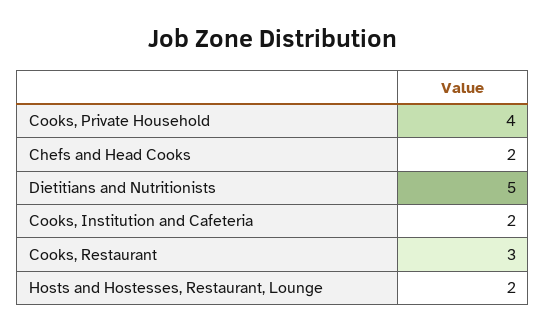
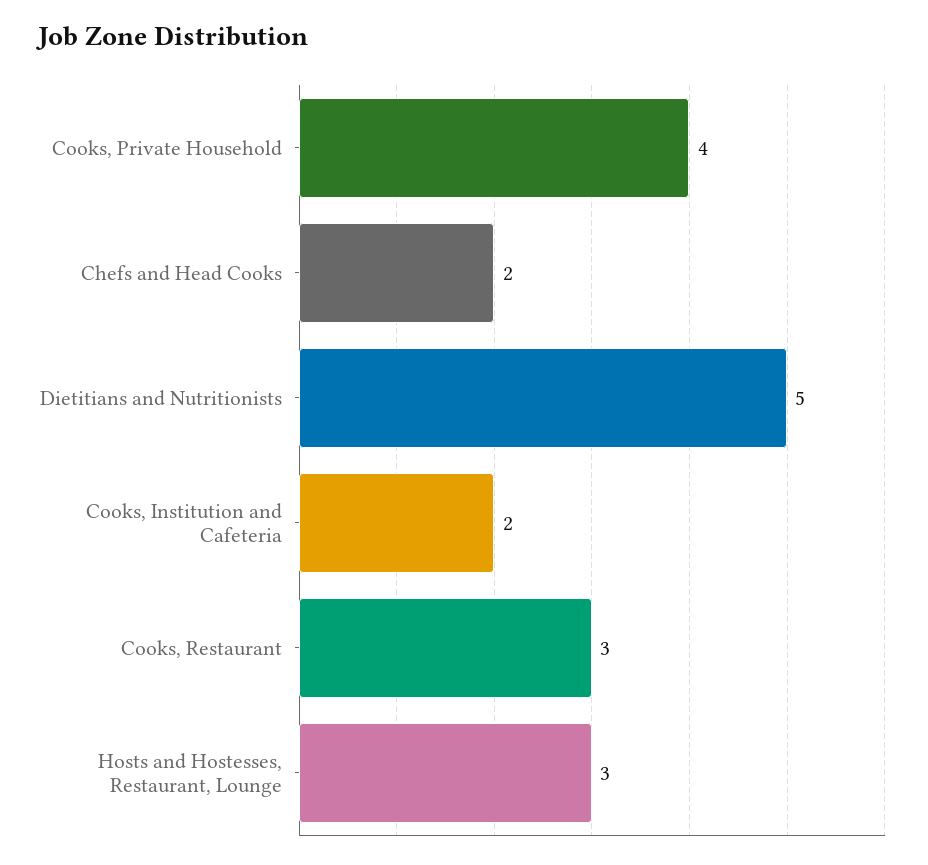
  {
    "Cooks, Private Household": 4,
    "Chefs and Head Cooks": 2,
    "Dietitians and Nutritionists": 5,
    "Cooks, Institution and Cafeteria": 2,
    "Cooks, Restaurant": 3,
-   "Hosts and Hostesses, Restaurant, Lounge": 2
+   "Hosts and Hostesses, Restaurant, Lounge": 3
  }

